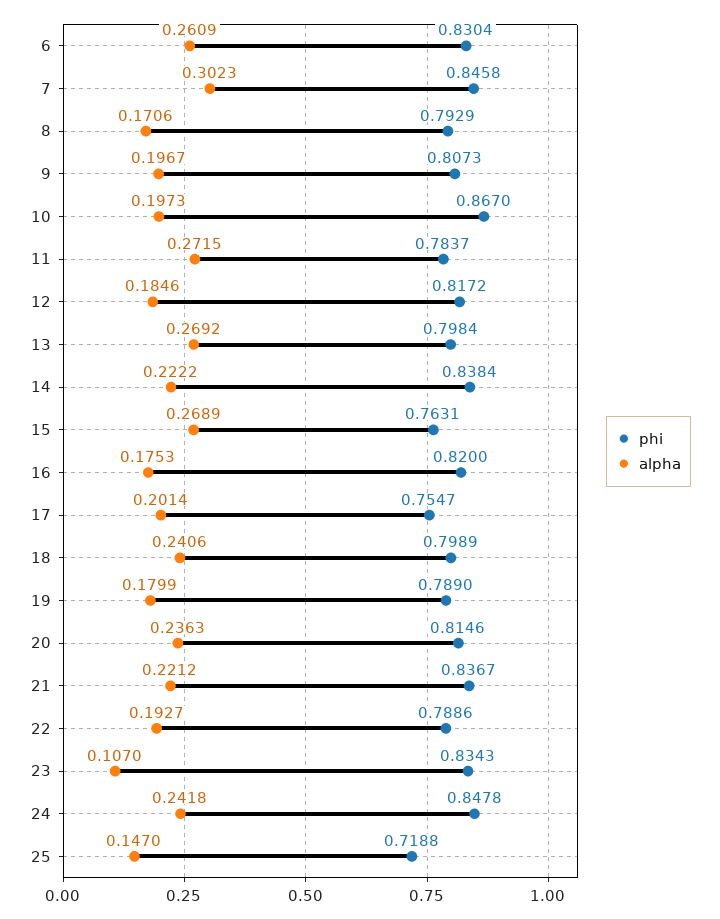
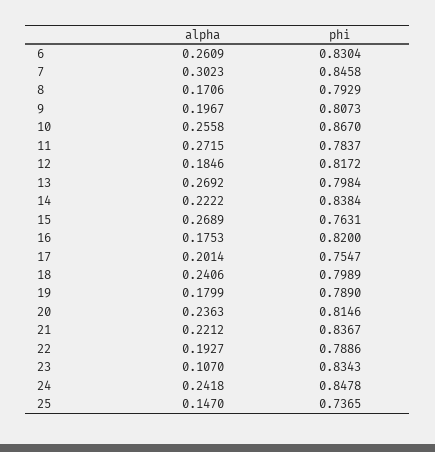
  {
    "phi": {
      "6": 0.8304,
      "7": 0.8458,
      "8": 0.7929,
      "9": 0.8073,
      "10": 0.867,
      "11": 0.7837,
      "12": 0.8172,
      "13": 0.7984,
      "14": 0.8384,
      "15": 0.7631,
      "16": 0.82,
      "17": 0.7547,
      "18": 0.7989,
      "19": 0.789,
      "20": 0.8146,
      "21": 0.8367,
      "22": 0.7886,
      "23": 0.8343,
      "24": 0.8478,
-     "25": 0.7188
+     "25": 0.7365
    },
    "alpha": {
      "6": 0.2609,
      "7": 0.3023,
      "8": 0.1706,
      "9": 0.1967,
-     "10": 0.1973,
+     "10": 0.2558,
      "11": 0.2715,
      "12": 0.1846,
      "13": 0.2692,
      "14": 0.2222,
      "15": 0.2689,
      "16": 0.1753,
      "17": 0.2014,
      "18": 0.2406,
      "19": 0.1799,
      "20": 0.2363,
      "21": 0.2212,
      "22": 0.1927,
      "23": 0.107,
      "24": 0.2418,
      "25": 0.147
    }
  }

